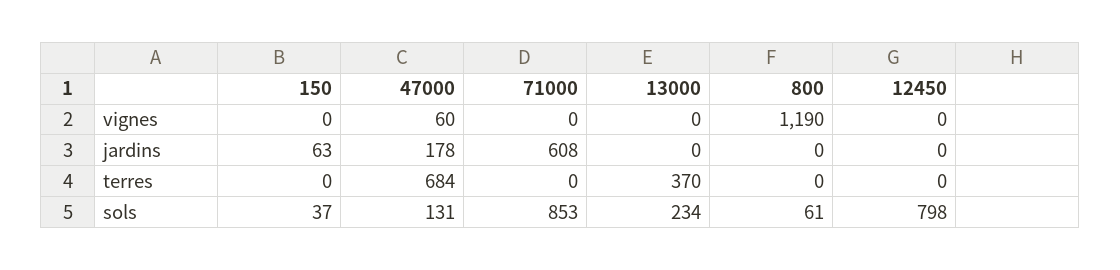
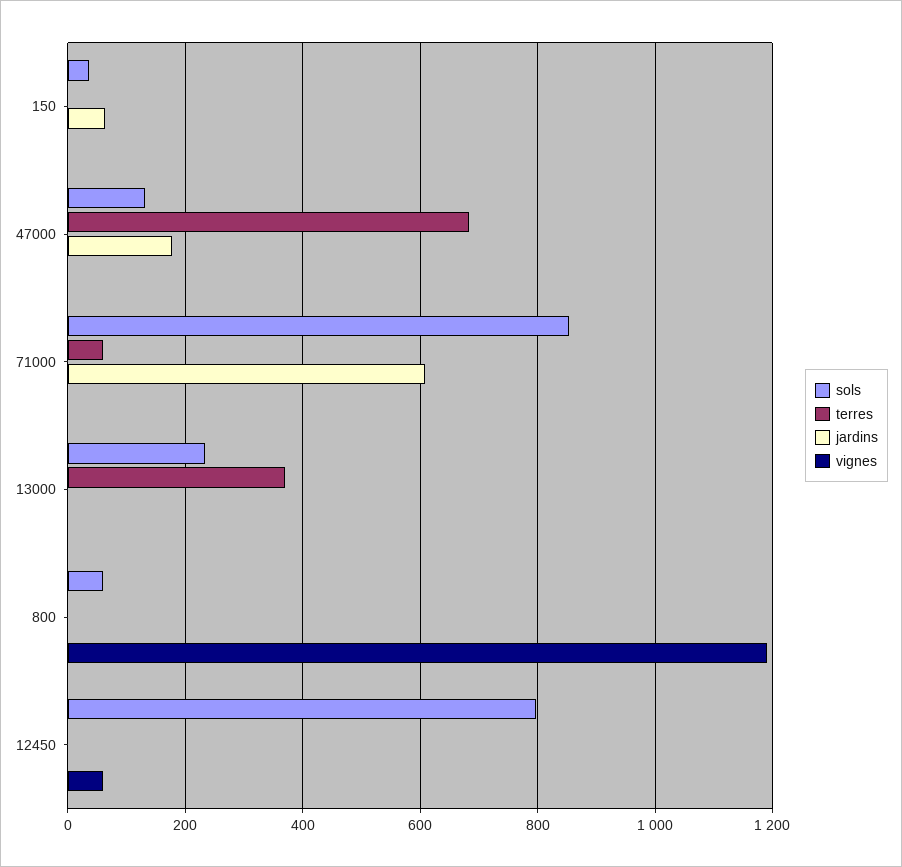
  {
    "vignes": {
      "150": 0,
-     "47000": 60,
+     "47000": 0,
      "71000": 0,
      "13000": 0,
      "800": 1190,
-     "12450": 0
+     "12450": 60
    },
    "jardins": {
      "150": 63,
      "47000": 178,
      "71000": 608,
      "13000": 0,
      "800": 0,
      "12450": 0
    },
    "terres": {
      "150": 0,
      "47000": 684,
-     "71000": 0,
+     "71000": 60,
      "13000": 370,
      "800": 0,
      "12450": 0
    },
    "sols": {
      "150": 37,
      "47000": 131,
      "71000": 853,
      "13000": 234,
      "800": 61,
      "12450": 798
    }
  }

